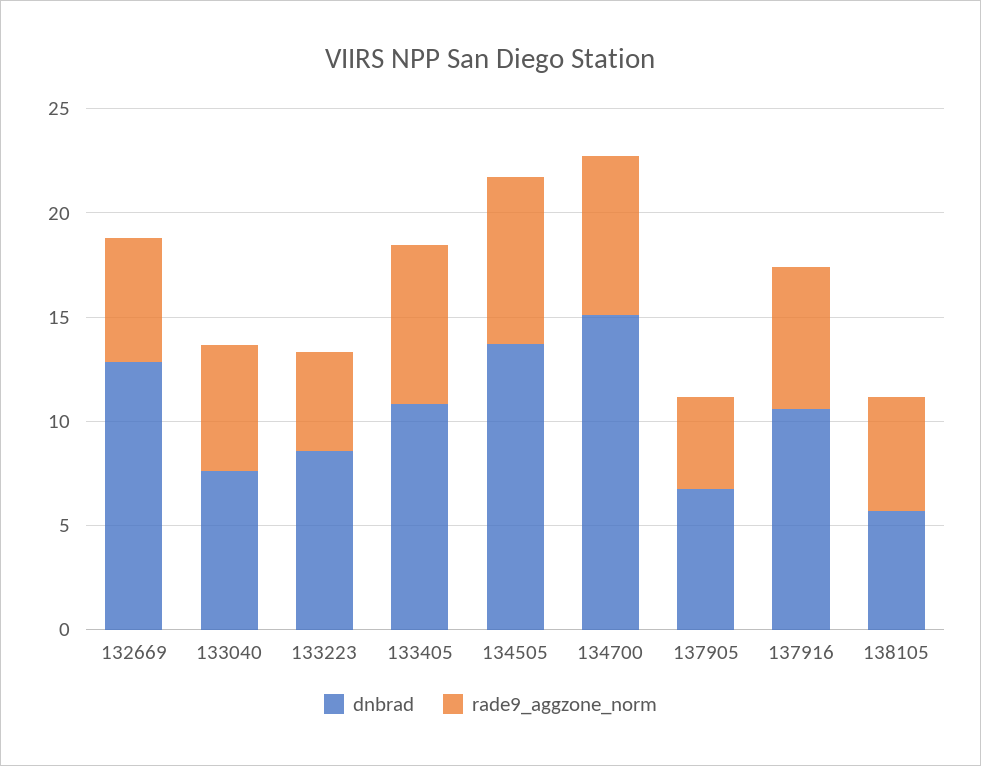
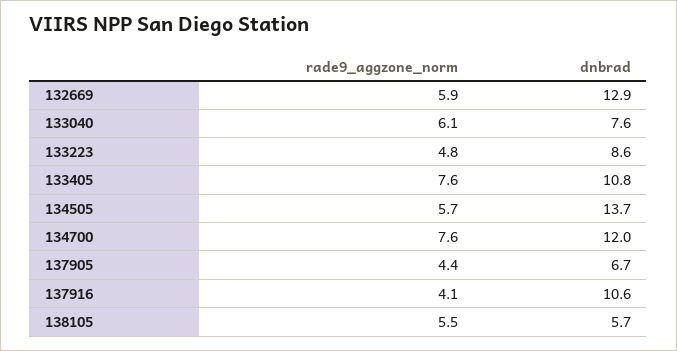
  {
    "dnbrad": {
      "132669": 12.9,
      "133040": 7.6,
      "133223": 8.6,
      "133405": 10.8,
      "134505": 13.7,
-     "134700": 15,
+     "134700": 12,
      "137905": 6.7,
      "137916": 10.6,
      "138105": 5.7
    },
    "rade9_aggzone_norm": {
      "132669": 5.9,
      "133040": 6.1,
      "133223": 4.8,
      "133405": 7.6,
-     "134505": 8,
+     "134505": 5.7,
      "134700": 7.6,
      "137905": 4.4,
-     "137916": 7,
+     "137916": 4.1,
      "138105": 5.5
    }
  }

